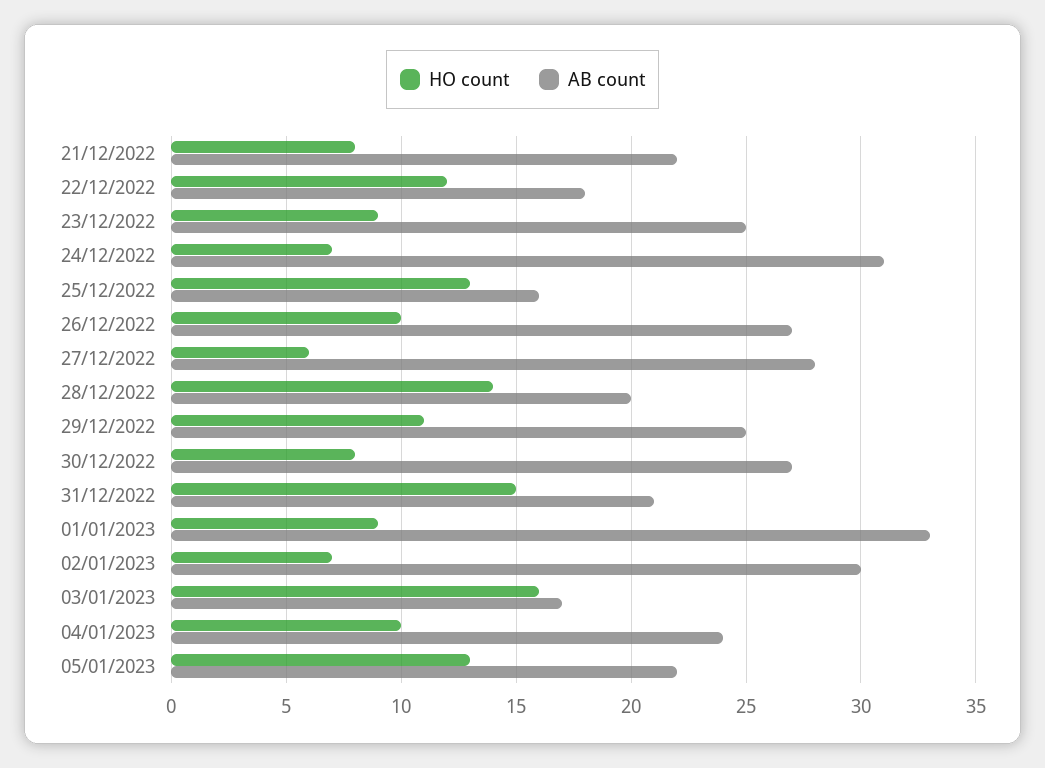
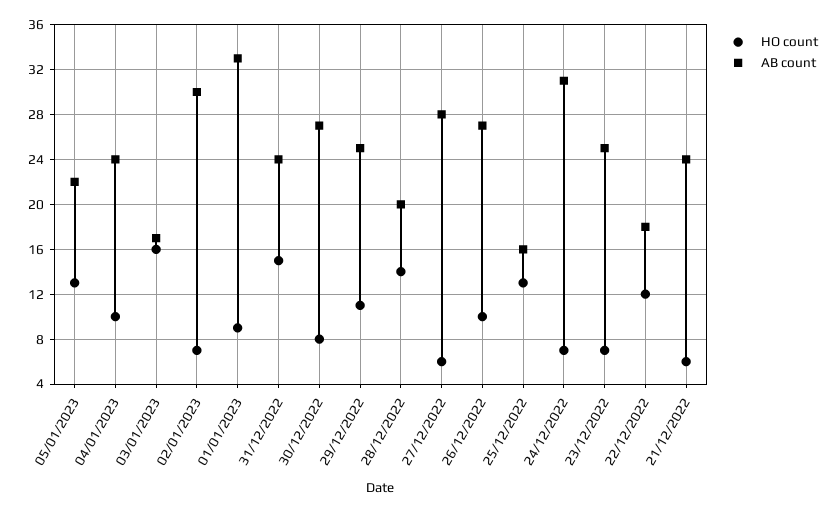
  {
    "HO count": {
-     "21/12/2022": 8,
+     "21/12/2022": 6,
      "22/12/2022": 12,
-     "23/12/2022": 9,
+     "23/12/2022": 7,
      "24/12/2022": 7,
      "25/12/2022": 13,
      "26/12/2022": 10,
      "27/12/2022": 6,
      "28/12/2022": 14,
      "29/12/2022": 11,
      "30/12/2022": 8,
      "31/12/2022": 15,
      "01/01/2023": 9,
      "02/01/2023": 7,
      "03/01/2023": 16,
      "04/01/2023": 10,
      "05/01/2023": 13
    },
    "AB count": {
-     "21/12/2022": 22,
+     "21/12/2022": 24,
      "22/12/2022": 18,
      "23/12/2022": 25,
      "24/12/2022": 31,
      "25/12/2022": 16,
      "26/12/2022": 27,
      "27/12/2022": 28,
      "28/12/2022": 20,
      "29/12/2022": 25,
      "30/12/2022": 27,
-     "31/12/2022": 21,
+     "31/12/2022": 24,
      "01/01/2023": 33,
      "02/01/2023": 30,
      "03/01/2023": 17,
      "04/01/2023": 24,
      "05/01/2023": 22
    }
  }

